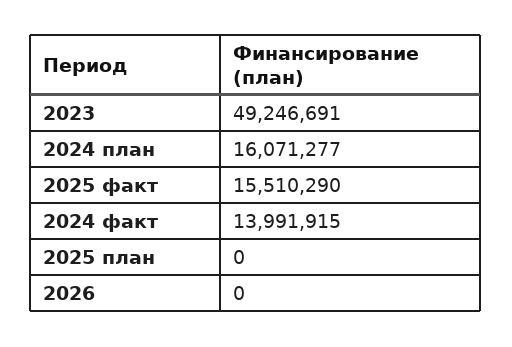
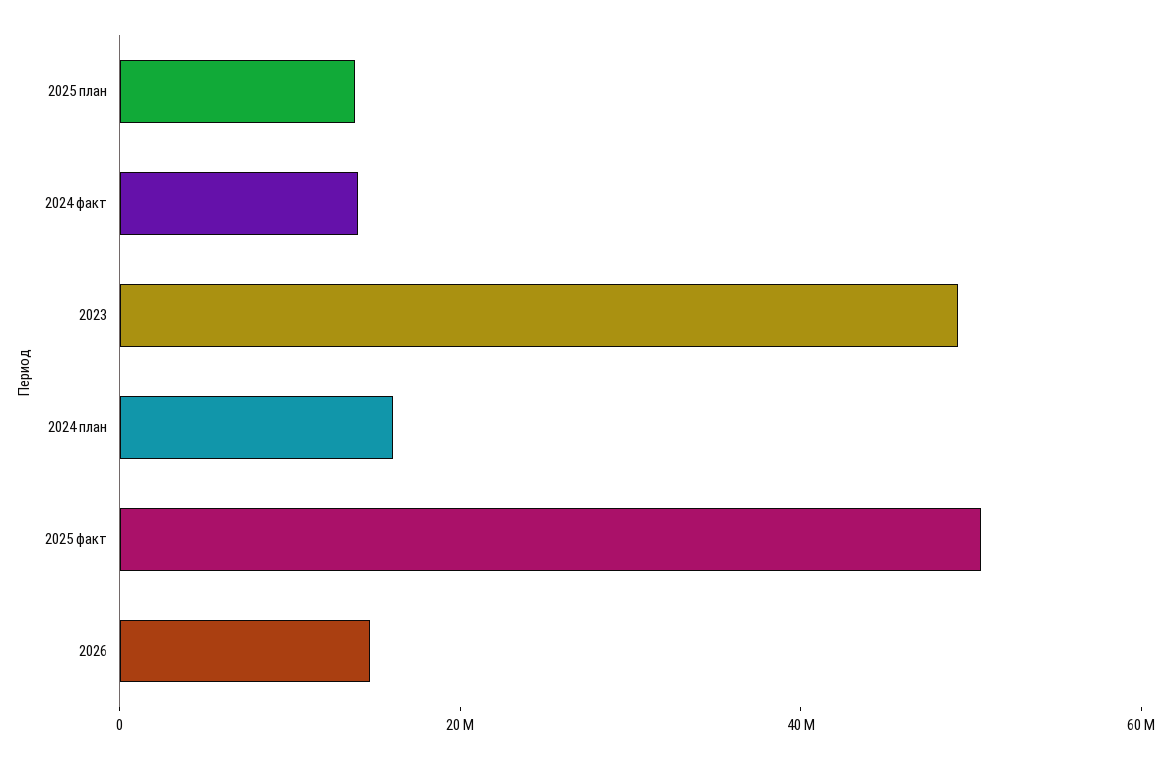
  {
    "2023": 49246691,
    "2024 план": 16071277,
-   "2025 факт": 15510290,
+   "2025 факт": 50000000,
    "2024 факт": 13991915,
-   "2025 план": 0,
+   "2025 план": 15000000,
-   "2026": 0
+   "2026": 15000000
  }

